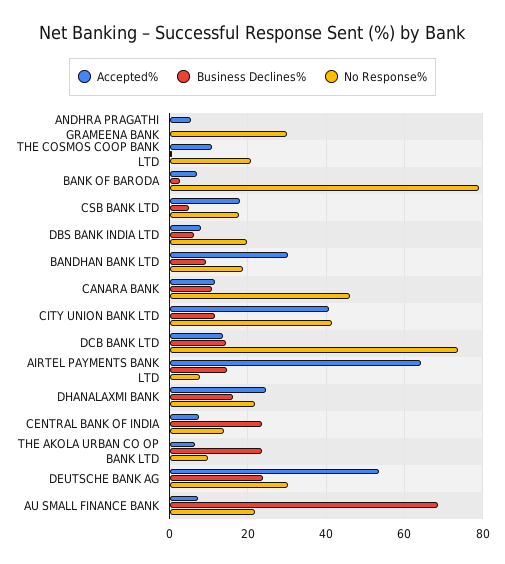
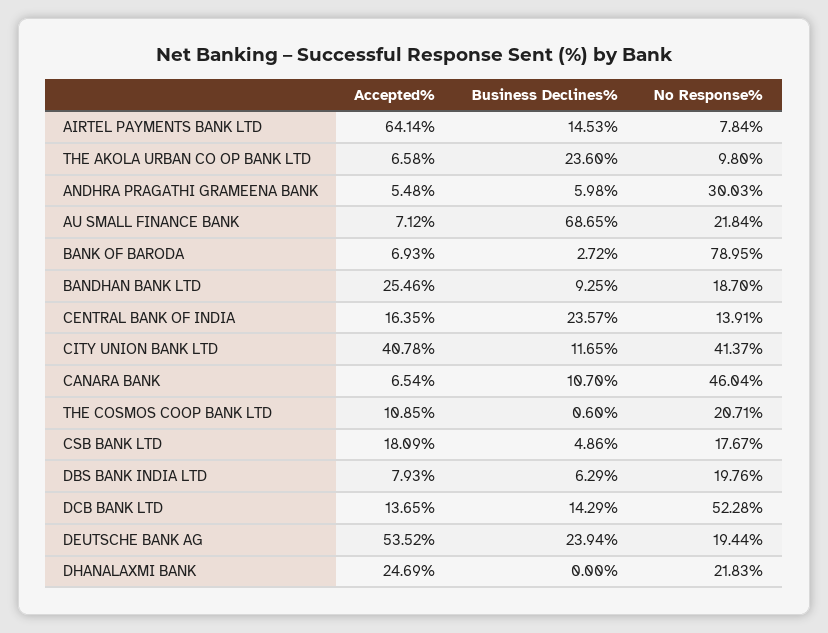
  {
    "Accepted%": {
      "ANDHRA PRAGATHI GRAMEENA BANK": 5.48,
      "THE COSMOS COOP BANK LTD": 10.85,
      "BANK OF BARODA": 6.93,
      "CSB BANK LTD": 18.09,
      "DBS BANK INDIA LTD": 7.93,
-     "BANDHAN BANK LTD": 30,
+     "BANDHAN BANK LTD": 25.46,
-     "CANARA BANK": 12,
+     "CANARA BANK": 6.54,
      "CITY UNION BANK LTD": 40.78,
      "DCB BANK LTD": 13.65,
      "AIRTEL PAYMENTS BANK LTD": 64.14,
      "DHANALAXMI BANK": 24.69,
-     "CENTRAL BANK OF INDIA": 8,
+     "CENTRAL BANK OF INDIA": 16.35,
      "THE AKOLA URBAN CO OP BANK LTD": 6.58,
      "DEUTSCHE BANK AG": 53.52,
      "AU SMALL FINANCE BANK": 7.12
    },
    "Business Declines%": {
-     "ANDHRA PRAGATHI GRAMEENA BANK": 0,
+     "ANDHRA PRAGATHI GRAMEENA BANK": 5.98,
      "THE COSMOS COOP BANK LTD": 0.6,
      "BANK OF BARODA": 2.72,
      "CSB BANK LTD": 4.86,
      "DBS BANK INDIA LTD": 6.29,
      "BANDHAN BANK LTD": 9.25,
      "CANARA BANK": 10.7,
      "CITY UNION BANK LTD": 11.65,
      "DCB BANK LTD": 14.29,
      "AIRTEL PAYMENTS BANK LTD": 14.53,
-     "DHANALAXMI BANK": 16,
+     "DHANALAXMI BANK": 0,
      "CENTRAL BANK OF INDIA": 23.57,
      "THE AKOLA URBAN CO OP BANK LTD": 23.6,
      "DEUTSCHE BANK AG": 23.94,
      "AU SMALL FINANCE BANK": 68.65
    },
    "No Response%": {
      "ANDHRA PRAGATHI GRAMEENA BANK": 30.03,
      "THE COSMOS COOP BANK LTD": 20.71,
      "BANK OF BARODA": 78.95,
      "CSB BANK LTD": 17.67,
      "DBS BANK INDIA LTD": 19.76,
      "BANDHAN BANK LTD": 18.7,
      "CANARA BANK": 46.04,
      "CITY UNION BANK LTD": 41.37,
-     "DCB BANK LTD": 74,
+     "DCB BANK LTD": 52.28,
      "AIRTEL PAYMENTS BANK LTD": 7.84,
      "DHANALAXMI BANK": 21.83,
      "CENTRAL BANK OF INDIA": 13.91,
      "THE AKOLA URBAN CO OP BANK LTD": 9.8,
-     "DEUTSCHE BANK AG": 30,
+     "DEUTSCHE BANK AG": 19.44,
      "AU SMALL FINANCE BANK": 21.84
    }
  }

